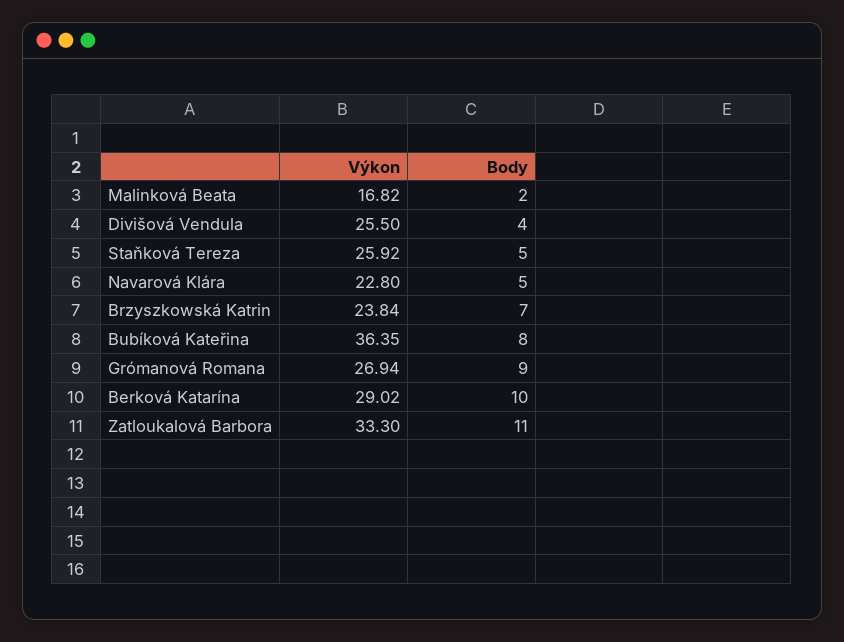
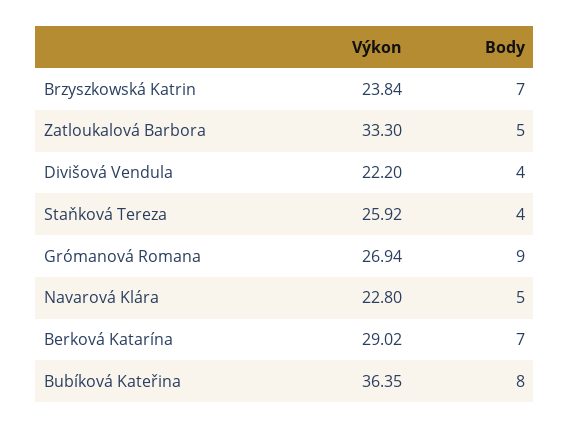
  {
    "Výkon": {
-     "Malinková Beata": 16.82,
-     "Divišová Vendula": 25.5,
+     "Divišová Vendula": 22.2,
      "Staňková Tereza": 25.92,
      "Navarová Klára": 22.8,
      "Brzyszkowská Katrin": 23.84,
      "Bubíková Kateřina": 36.35,
      "Grómanová Romana": 26.94,
      "Berková Katarína": 29.02,
      "Zatloukalová Barbora": 33.3
    },
    "Body": {
-     "Malinková Beata": 2,
      "Divišová Vendula": 4,
-     "Staňková Tereza": 5,
+     "Staňková Tereza": 4,
      "Navarová Klára": 5,
      "Brzyszkowská Katrin": 7,
      "Bubíková Kateřina": 8,
      "Grómanová Romana": 9,
-     "Berková Katarína": 10,
+     "Berková Katarína": 7,
-     "Zatloukalová Barbora": 11
+     "Zatloukalová Barbora": 5
    }
  }

